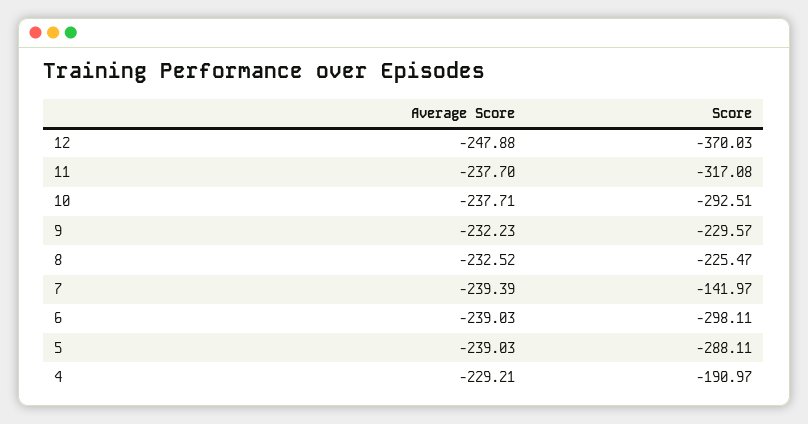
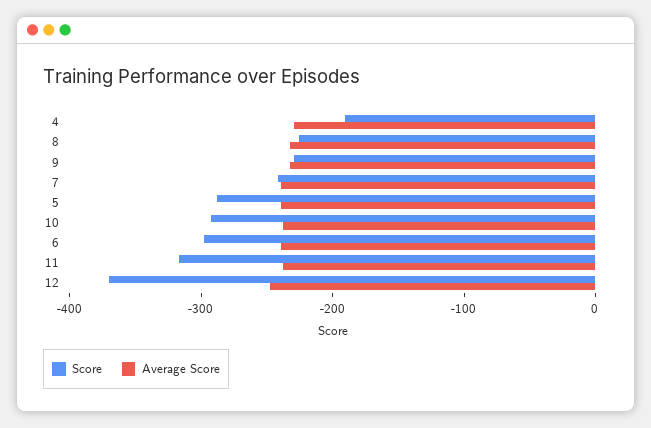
  {
    "Average Score": {
      "12": -247.88,
      "11": -237.7,
      "10": -237.71,
      "9": -232.23,
      "8": -232.52,
      "7": -239.39,
      "6": -239.03,
      "5": -239.03,
      "4": -229.21
    },
    "Score": {
      "12": -370.03,
      "11": -317.08,
      "10": -292.51,
      "9": -229.57,
      "8": -225.47,
-     "7": -141.97,
+     "7": -240,
      "6": -298.11,
      "5": -288.11,
      "4": -190.97
    }
  }

